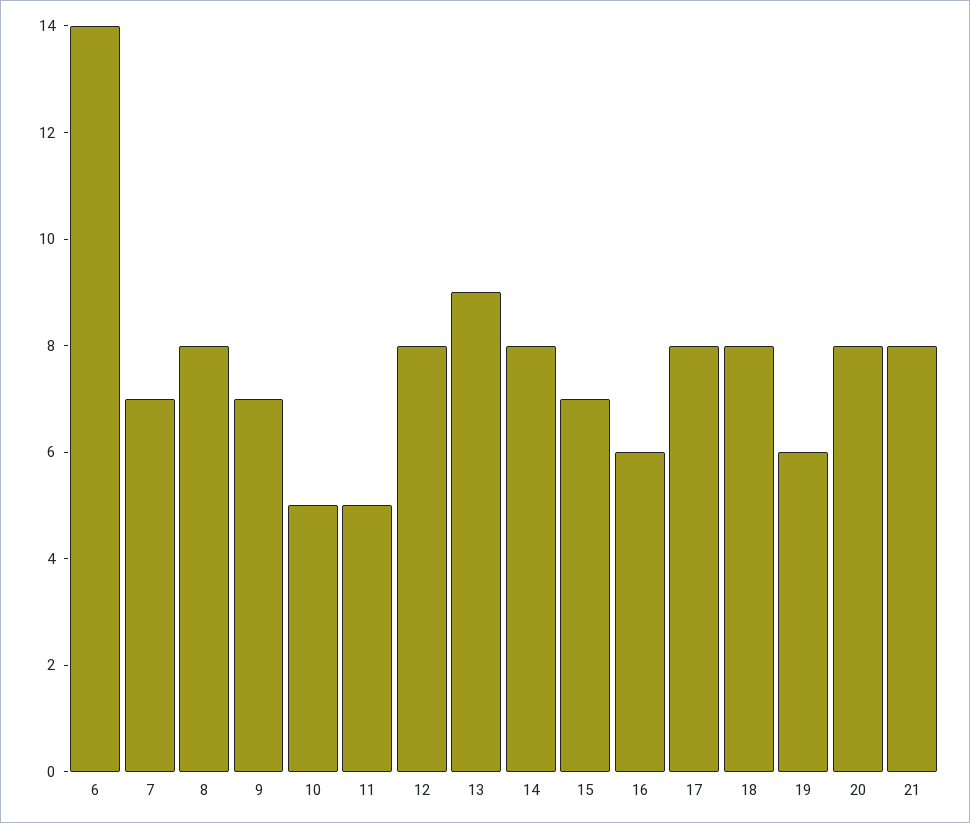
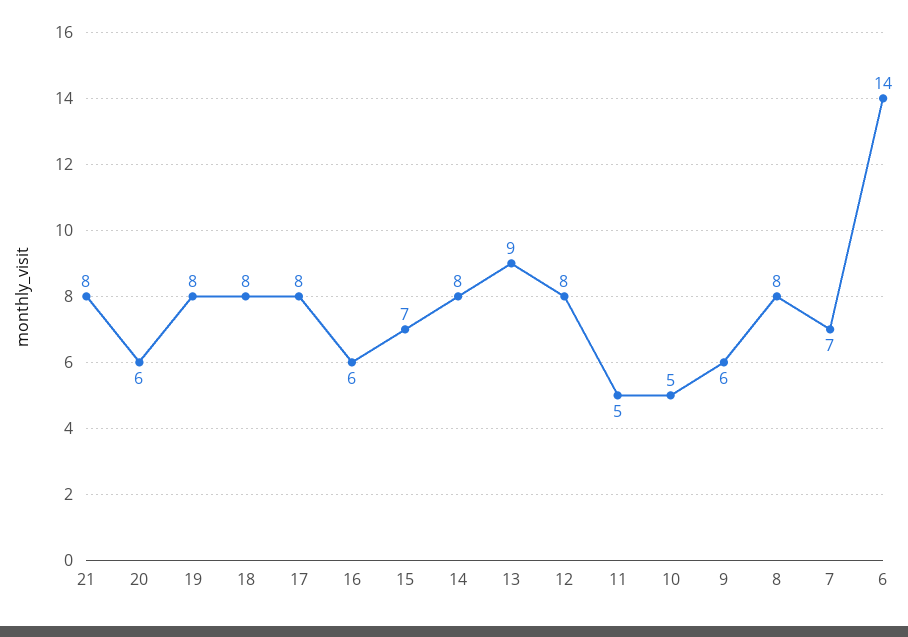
  {
    "6": 14,
    "7": 7,
    "8": 8,
-   "9": 7,
+   "9": 6,
    "10": 5,
    "11": 5,
    "12": 8,
    "13": 9,
    "14": 8,
    "15": 7,
    "16": 6,
    "17": 8,
    "18": 8,
-   "19": 6,
+   "19": 8,
-   "20": 8,
+   "20": 6,
    "21": 8
  }

